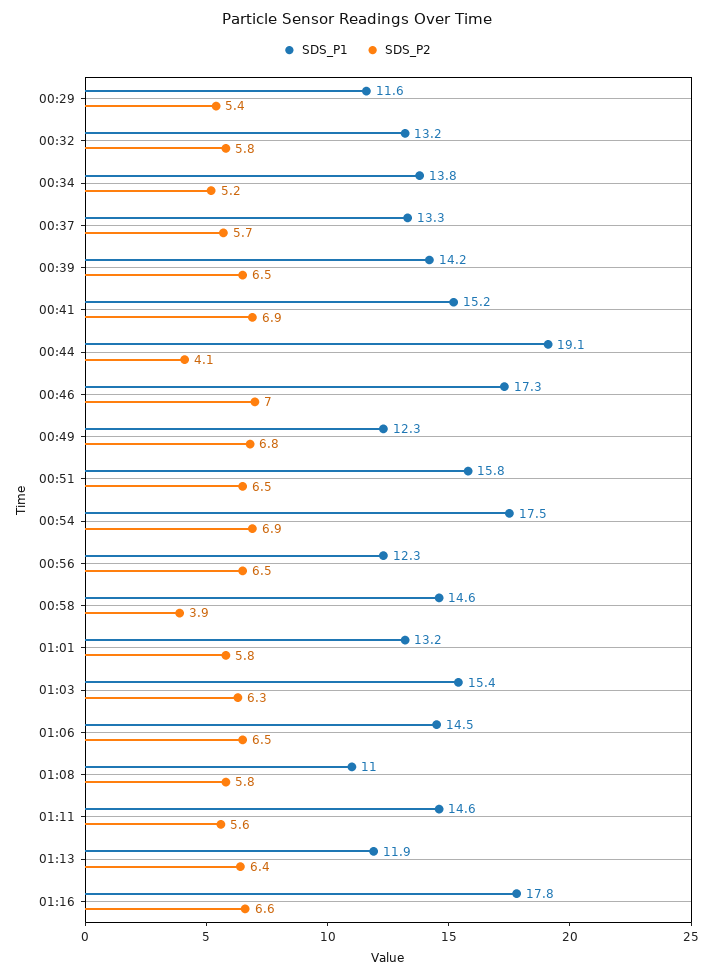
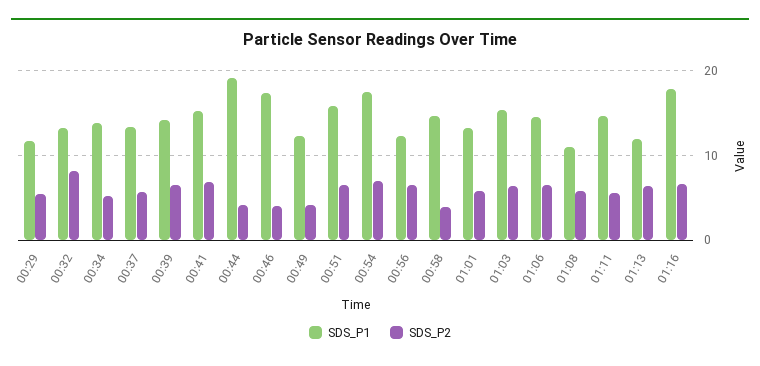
  {
    "SDS_P1": {
      "00:29": 11.6,
      "00:32": 13.2,
      "00:34": 13.8,
      "00:37": 13.3,
      "00:39": 14.2,
      "00:41": 15.2,
      "00:44": 19.1,
      "00:46": 17.3,
      "00:49": 12.3,
      "00:51": 15.8,
      "00:54": 17.5,
      "00:56": 12.3,
      "00:58": 14.6,
      "01:01": 13.2,
      "01:03": 15.4,
      "01:06": 14.5,
      "01:08": 11,
      "01:11": 14.6,
      "01:13": 11.9,
      "01:16": 17.8
    },
    "SDS_P2": {
      "00:29": 5.4,
-     "00:32": 5.8,
+     "00:32": 8,
      "00:34": 5.2,
      "00:37": 5.7,
      "00:39": 6.5,
      "00:41": 6.9,
      "00:44": 4.1,
-     "00:46": 7,
+     "00:46": 4,
-     "00:49": 6.8,
+     "00:49": 4,
      "00:51": 6.5,
      "00:54": 6.9,
      "00:56": 6.5,
      "00:58": 3.9,
      "01:01": 5.8,
      "01:03": 6.3,
      "01:06": 6.5,
      "01:08": 5.8,
      "01:11": 5.6,
      "01:13": 6.4,
      "01:16": 6.6
    }
  }

